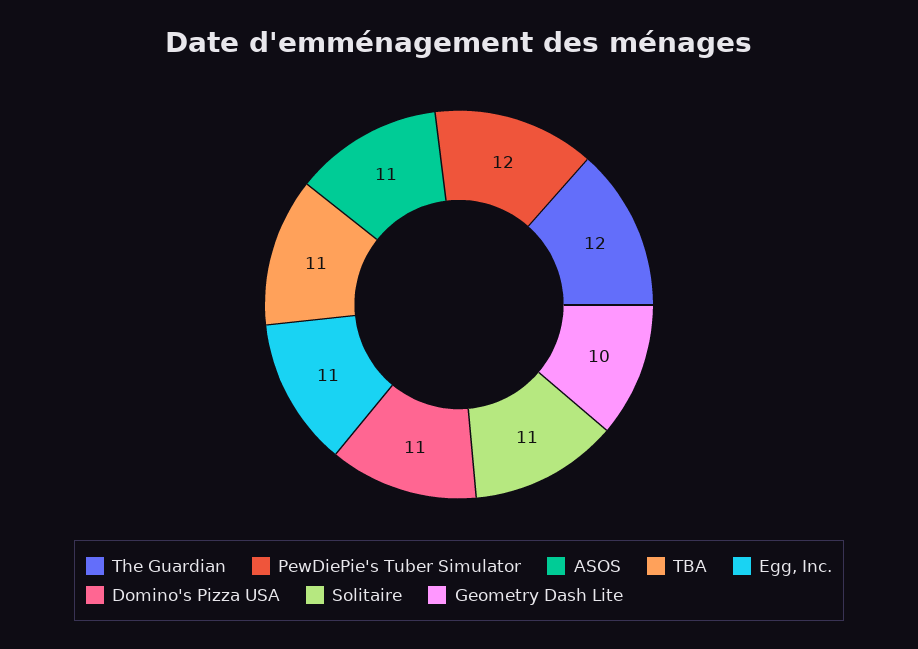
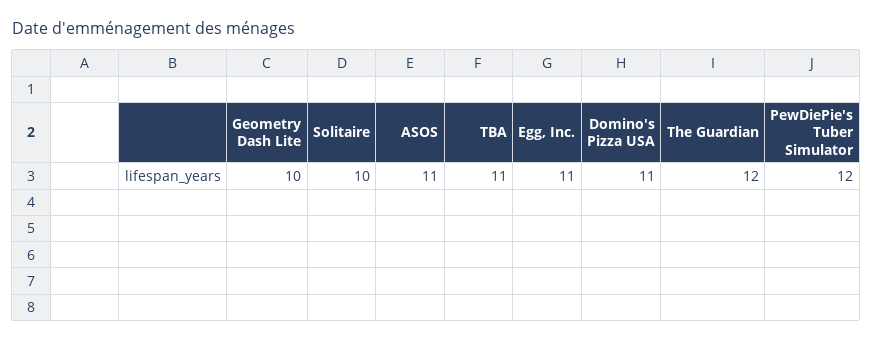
  {
    "The Guardian": 12,
    "PewDiePie's Tuber Simulator": 12,
    "ASOS": 11,
    "TBA": 11,
    "Egg, Inc.": 11,
    "Domino's Pizza USA": 11,
-   "Solitaire": 11,
+   "Solitaire": 10,
    "Geometry Dash Lite": 10
  }

